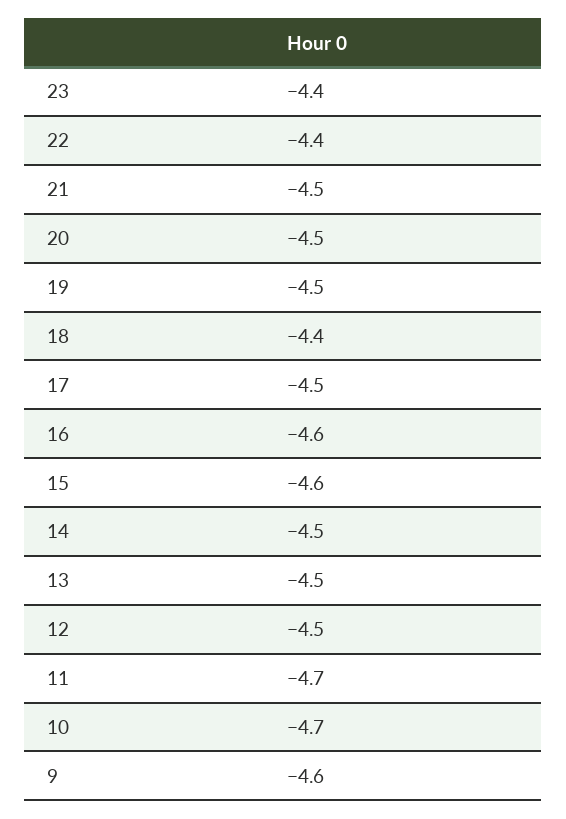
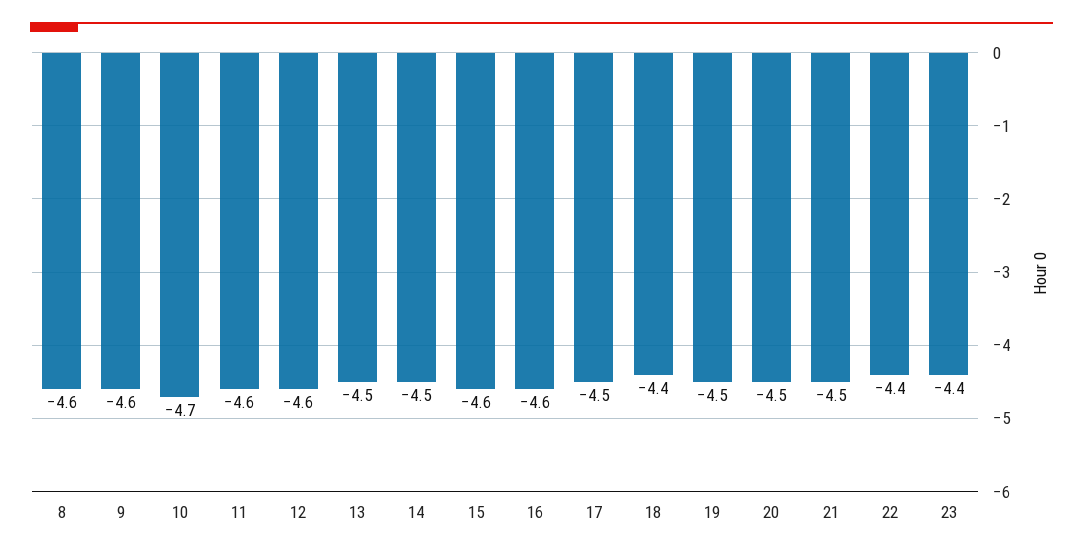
  {
    "23": -4.4,
    "22": -4.4,
    "21": -4.5,
    "20": -4.5,
    "19": -4.5,
    "18": -4.4,
    "17": -4.5,
    "16": -4.6,
    "15": -4.6,
    "14": -4.5,
    "13": -4.5,
-   "12": -4.5,
+   "12": -4.6,
-   "11": -4.7,
+   "11": -4.6,
    "10": -4.7,
-   "9": -4.6
+   "9": -4.6,
+   "8": -4.6
  }

